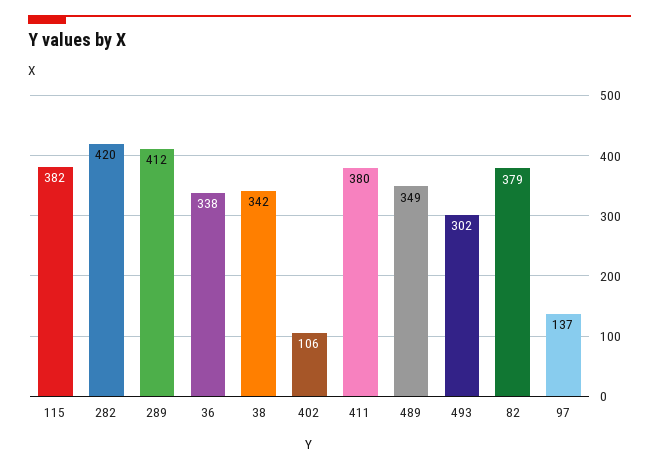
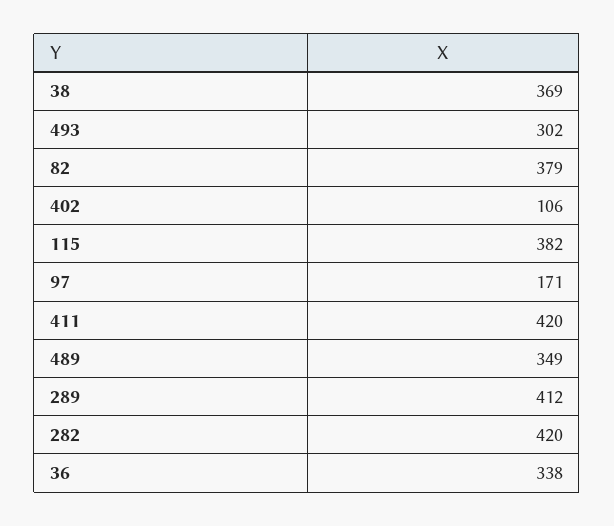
  {
    "115": 382,
    "282": 420,
    "289": 412,
    "36": 338,
-   "38": 342,
+   "38": 369,
    "402": 106,
-   "411": 380,
+   "411": 420,
    "489": 349,
    "493": 302,
    "82": 379,
-   "97": 137
+   "97": 171
  }

